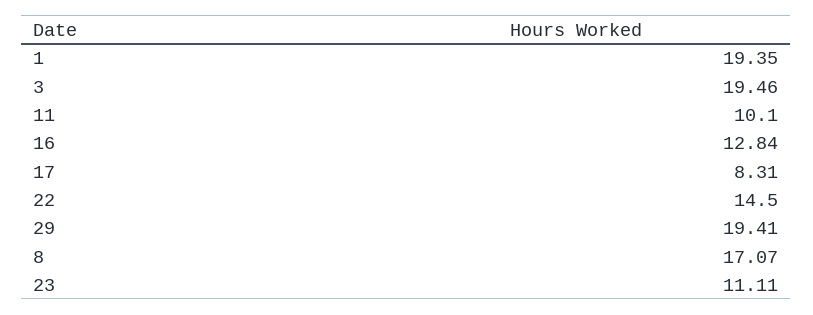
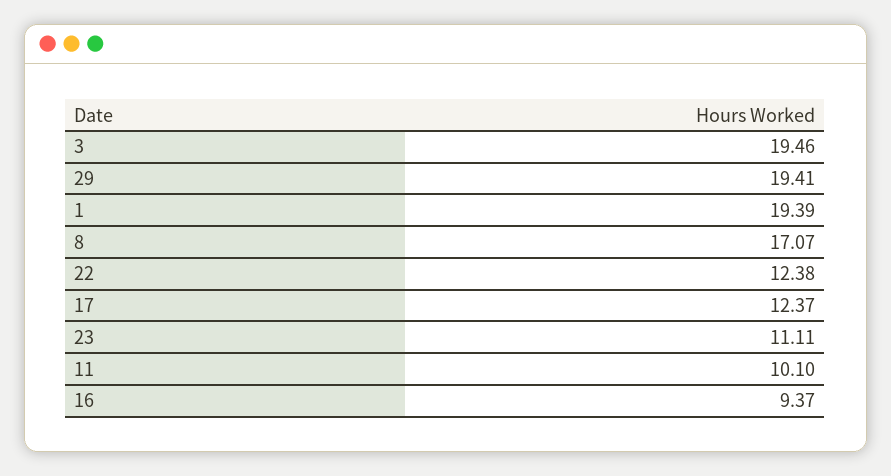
  {
-   "1": 19.35,
+   "1": 19.39,
    "3": 19.46,
    "11": 10.1,
-   "16": 12.84,
+   "16": 9.37,
-   "17": 8.31,
+   "17": 12.37,
-   "22": 14.5,
+   "22": 12.38,
    "29": 19.41,
    "8": 17.07,
    "23": 11.11
  }

